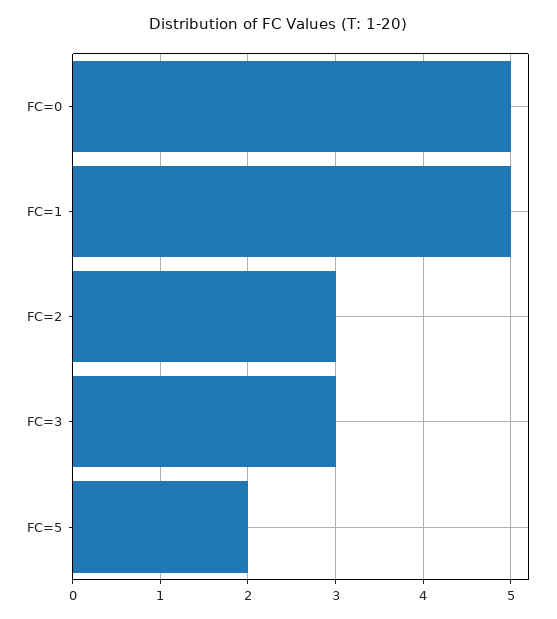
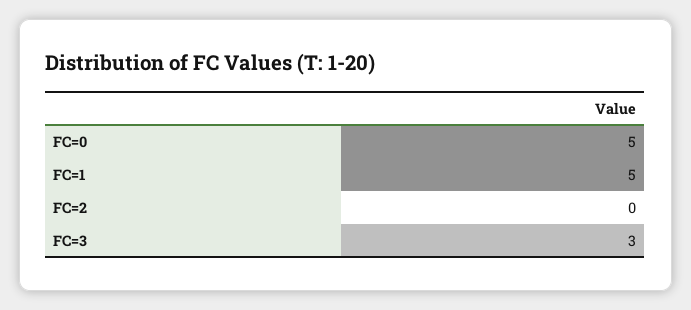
  {
    "FC=0": 5,
    "FC=1": 5,
-   "FC=2": 3,
+   "FC=2": 0,
-   "FC=3": 3,
+   "FC=3": 3
-   "FC=5": 2
  }

